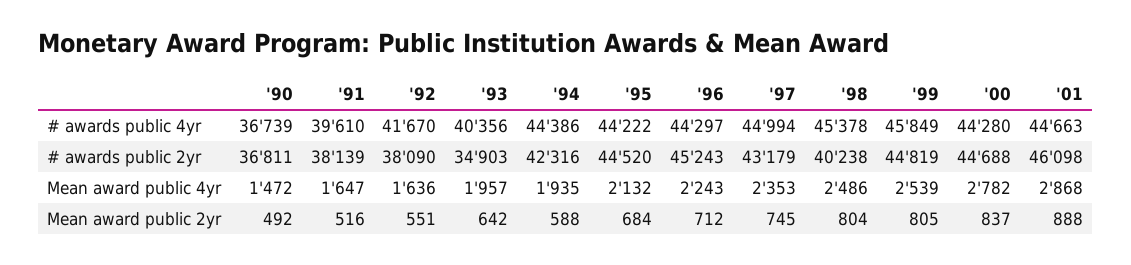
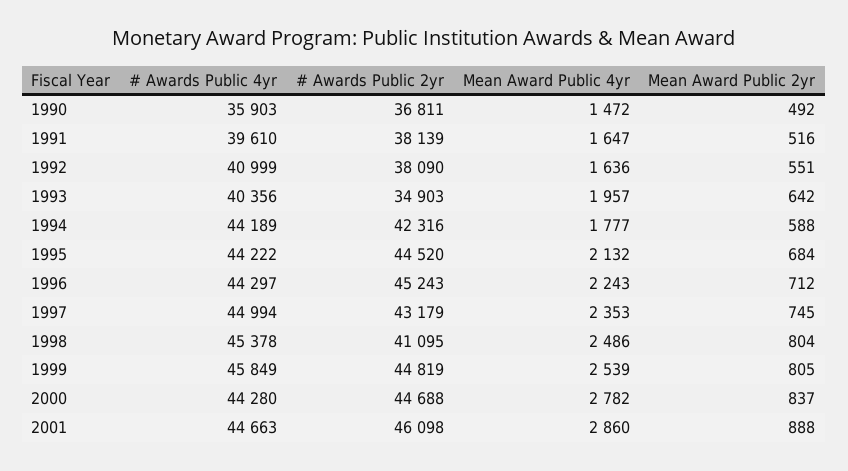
  {
    "'90": {
-     "# awards public 4yr": 36739,
+     "# awards public 4yr": 35903,
      "# awards public 2yr": 36811,
      "Mean award public 4yr": 1472,
      "Mean award public 2yr": 492
    },
    "'91": {
      "# awards public 4yr": 39610,
      "# awards public 2yr": 38139,
      "Mean award public 4yr": 1647,
      "Mean award public 2yr": 516
    },
    "'92": {
-     "# awards public 4yr": 41670,
+     "# awards public 4yr": 40999,
      "# awards public 2yr": 38090,
      "Mean award public 4yr": 1636,
      "Mean award public 2yr": 551
    },
    "'93": {
      "# awards public 4yr": 40356,
      "# awards public 2yr": 34903,
      "Mean award public 4yr": 1957,
      "Mean award public 2yr": 642
    },
    "'94": {
-     "# awards public 4yr": 44386,
+     "# awards public 4yr": 44189,
      "# awards public 2yr": 42316,
-     "Mean award public 4yr": 1935,
+     "Mean award public 4yr": 1777,
      "Mean award public 2yr": 588
    },
    "'95": {
      "# awards public 4yr": 44222,
      "# awards public 2yr": 44520,
      "Mean award public 4yr": 2132,
      "Mean award public 2yr": 684
    },
    "'96": {
      "# awards public 4yr": 44297,
      "# awards public 2yr": 45243,
      "Mean award public 4yr": 2243,
      "Mean award public 2yr": 712
    },
    "'97": {
      "# awards public 4yr": 44994,
      "# awards public 2yr": 43179,
      "Mean award public 4yr": 2353,
      "Mean award public 2yr": 745
    },
    "'98": {
      "# awards public 4yr": 45378,
-     "# awards public 2yr": 40238,
+     "# awards public 2yr": 41095,
      "Mean award public 4yr": 2486,
      "Mean award public 2yr": 804
    },
    "'99": {
      "# awards public 4yr": 45849,
      "# awards public 2yr": 44819,
      "Mean award public 4yr": 2539,
      "Mean award public 2yr": 805
    },
    "'00": {
      "# awards public 4yr": 44280,
      "# awards public 2yr": 44688,
      "Mean award public 4yr": 2782,
      "Mean award public 2yr": 837
    },
    "'01": {
      "# awards public 4yr": 44663,
      "# awards public 2yr": 46098,
-     "Mean award public 4yr": 2868,
+     "Mean award public 4yr": 2860,
      "Mean award public 2yr": 888
    }
  }

